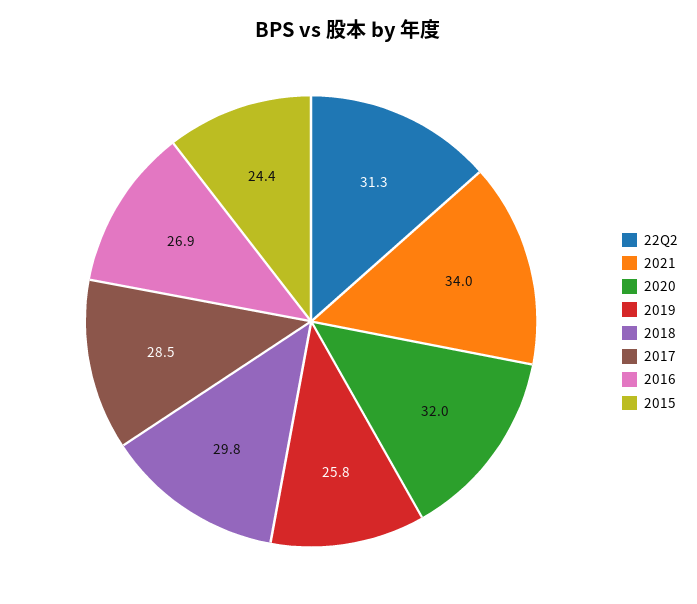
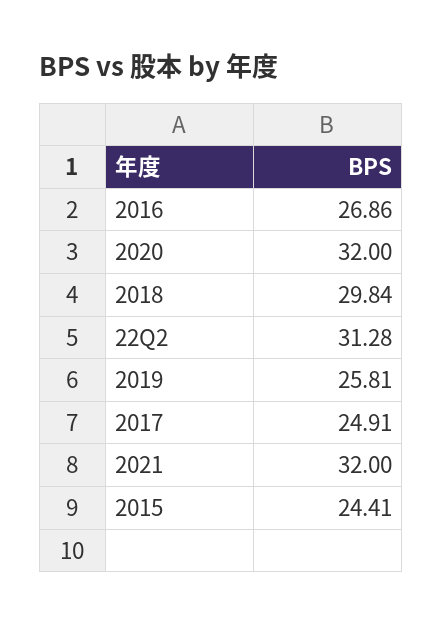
  {
    "22Q2": 31.28,
-   "2021": 34,
+   "2021": 32,
    "2020": 32,
    "2019": 25.81,
    "2018": 29.84,
-   "2017": 28.5,
+   "2017": 24.91,
    "2016": 26.86,
    "2015": 24.41
  }

